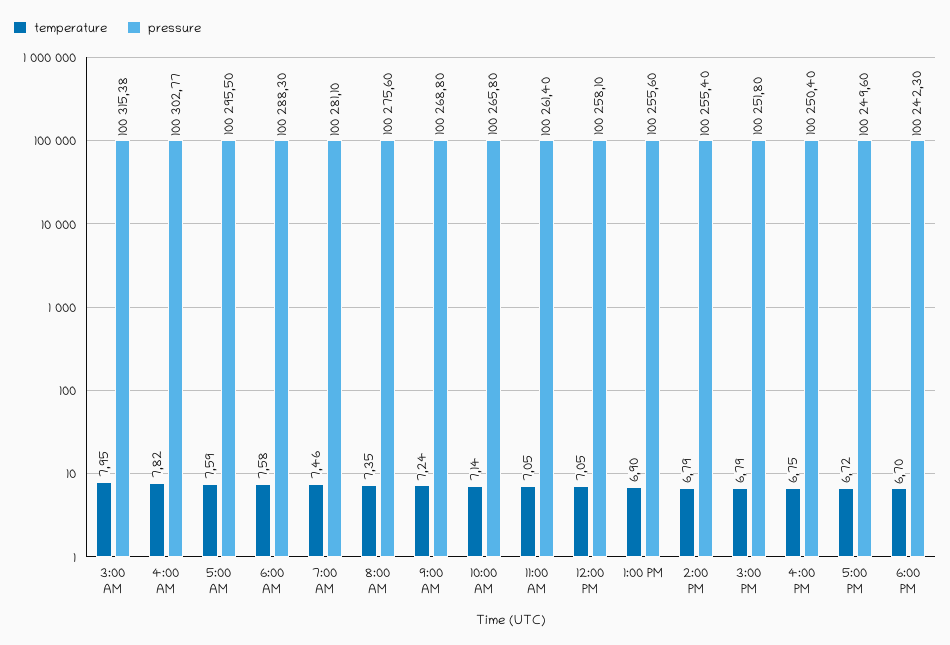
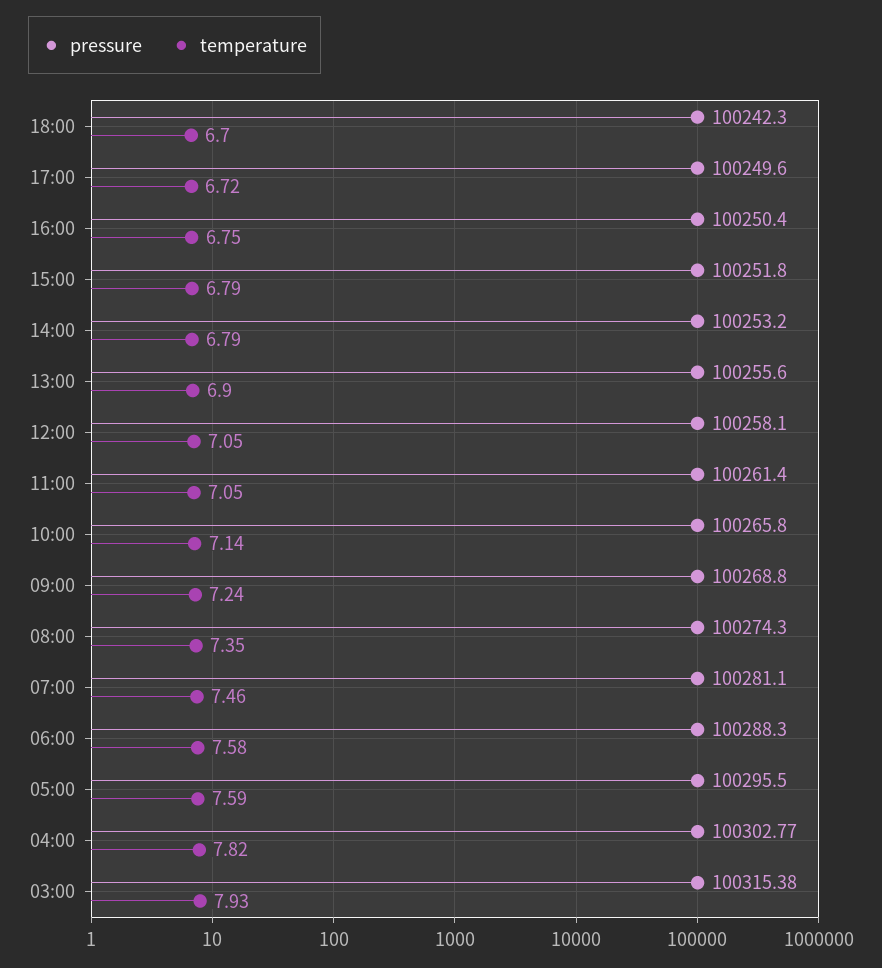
  {
    "temperature": {
-     "3:00 AM": 7.95,
+     "3:00 AM": 7.93,
      "4:00 AM": 7.82,
      "5:00 AM": 7.59,
      "6:00 AM": 7.58,
      "7:00 AM": 7.46,
      "8:00 AM": 7.35,
      "9:00 AM": 7.24,
      "10:00 AM": 7.14,
      "11:00 AM": 7.05,
      "12:00 PM": 7.05,
      "1:00 PM": 6.9,
      "2:00 PM": 6.79,
      "3:00 PM": 6.79,
      "4:00 PM": 6.75,
      "5:00 PM": 6.72,
      "6:00 PM": 6.7
    },
    "pressure": {
      "3:00 AM": 100315.38,
      "4:00 AM": 100302.77,
      "5:00 AM": 100295.5,
      "6:00 AM": 100288.3,
      "7:00 AM": 100281.1,
-     "8:00 AM": 100275.6,
+     "8:00 AM": 100274.3,
      "9:00 AM": 100268.8,
      "10:00 AM": 100265.8,
      "11:00 AM": 100261.4,
      "12:00 PM": 100258.1,
      "1:00 PM": 100255.6,
-     "2:00 PM": 100255.4,
+     "2:00 PM": 100253.2,
      "3:00 PM": 100251.8,
      "4:00 PM": 100250.4,
      "5:00 PM": 100249.6,
      "6:00 PM": 100242.3
    }
  }

